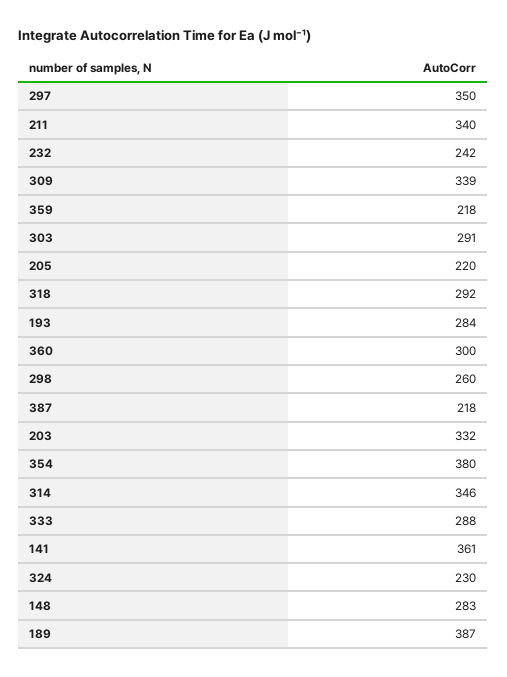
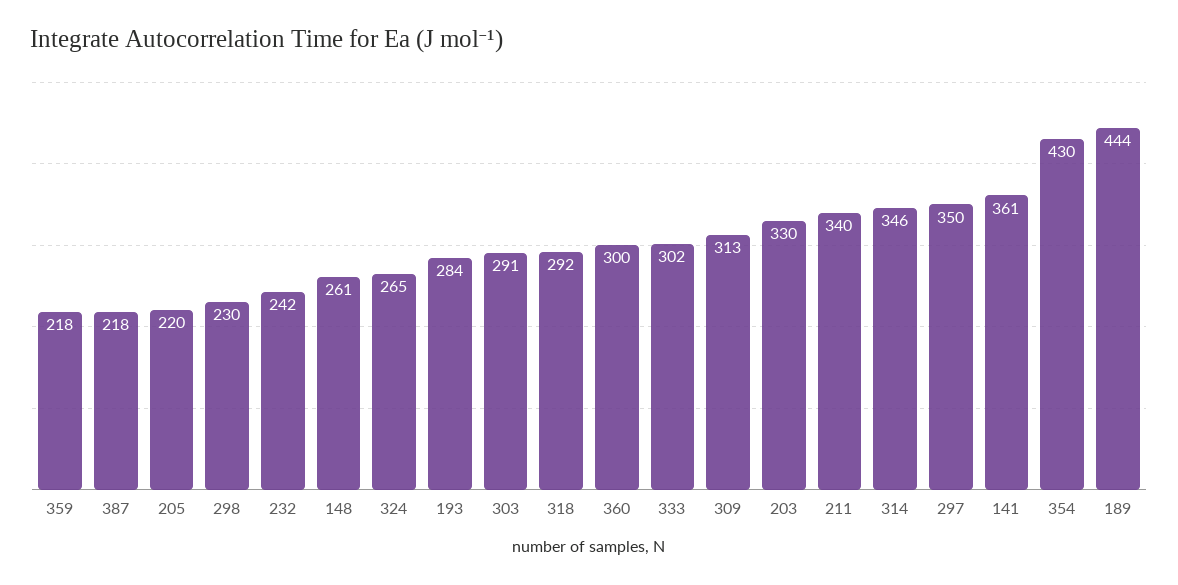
  {
    "297": 350,
    "211": 340,
    "232": 242,
-   "309": 339,
+   "309": 313,
    "359": 218,
    "303": 291,
    "205": 220,
    "318": 292,
    "193": 284,
    "360": 300,
-   "298": 260,
+   "298": 230,
    "387": 218,
-   "203": 332,
+   "203": 330,
-   "354": 380,
+   "354": 430,
    "314": 346,
-   "333": 288,
+   "333": 302,
    "141": 361,
-   "324": 230,
+   "324": 265,
-   "148": 283,
+   "148": 261,
-   "189": 387
+   "189": 444
  }

